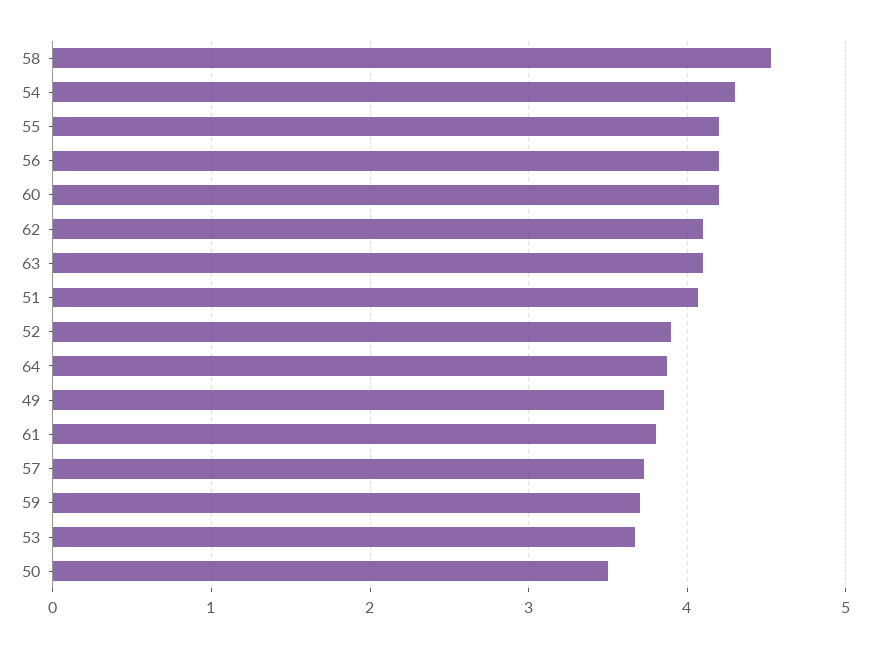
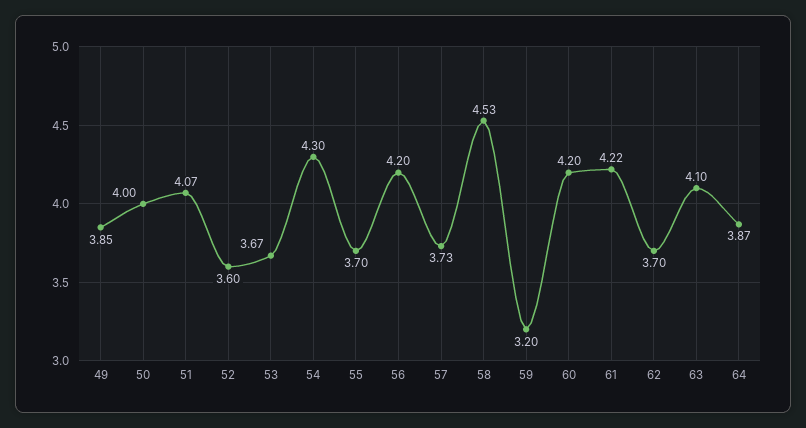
  {
    "58": 4.53,
    "54": 4.3,
-   "55": 4.2,
+   "55": 3.7,
    "56": 4.2,
    "60": 4.2,
-   "62": 4.1,
+   "62": 3.7,
    "63": 4.1,
    "51": 4.07,
-   "52": 3.9,
+   "52": 3.6,
    "64": 3.87,
    "49": 3.85,
-   "61": 3.8,
+   "61": 4.22,
    "57": 3.73,
-   "59": 3.7,
+   "59": 3.2,
    "53": 3.67,
-   "50": 3.5
+   "50": 4
  }

